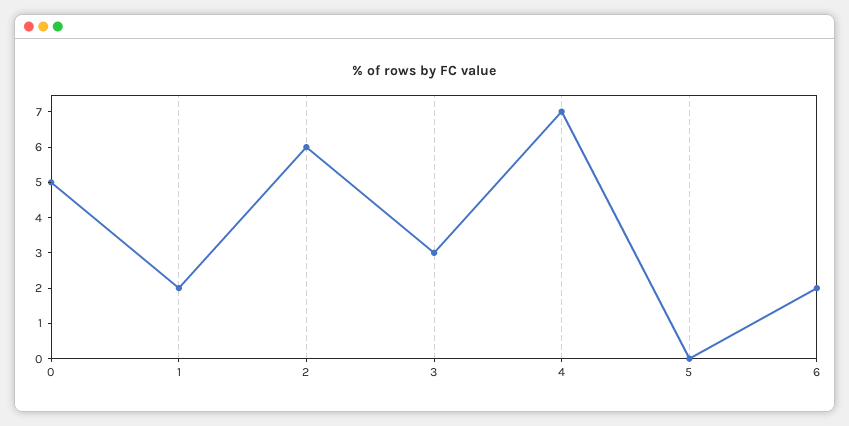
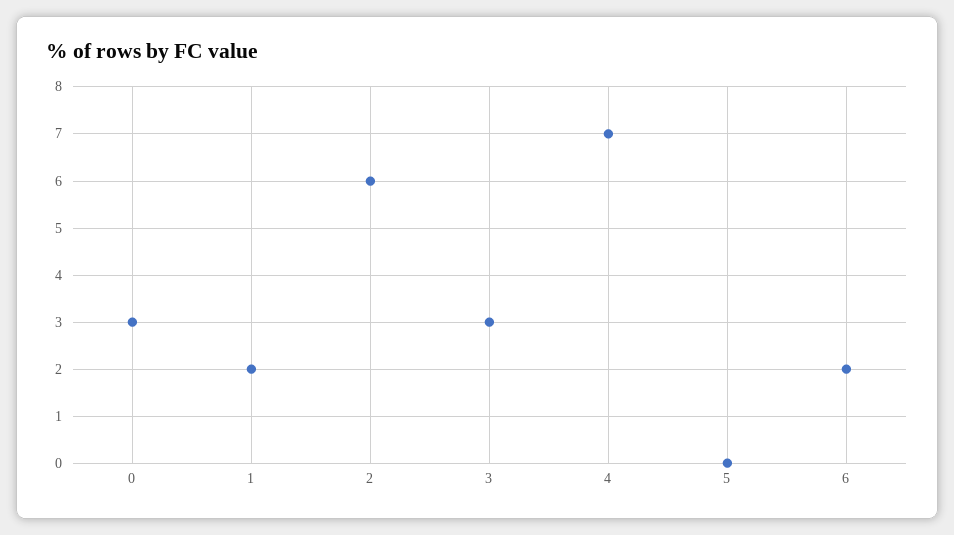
  {
-   "0": 5,
+   "0": 3,
    "1": 2,
    "2": 6,
    "3": 3,
    "4": 7,
    "5": 0,
    "6": 2
  }

